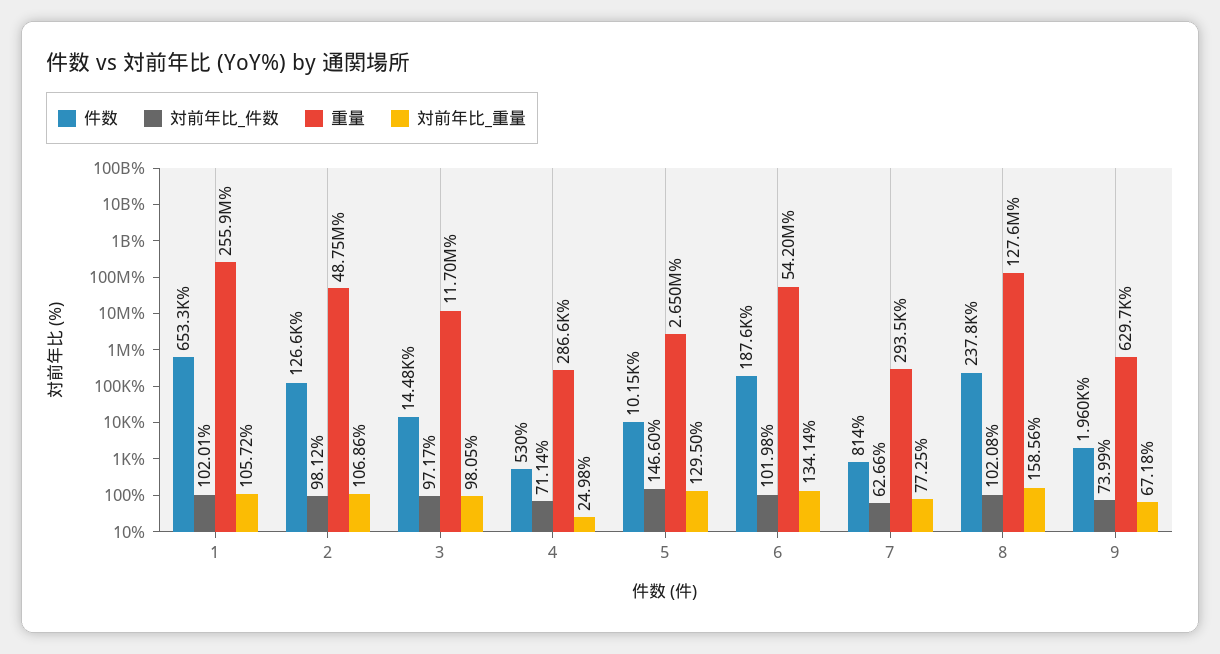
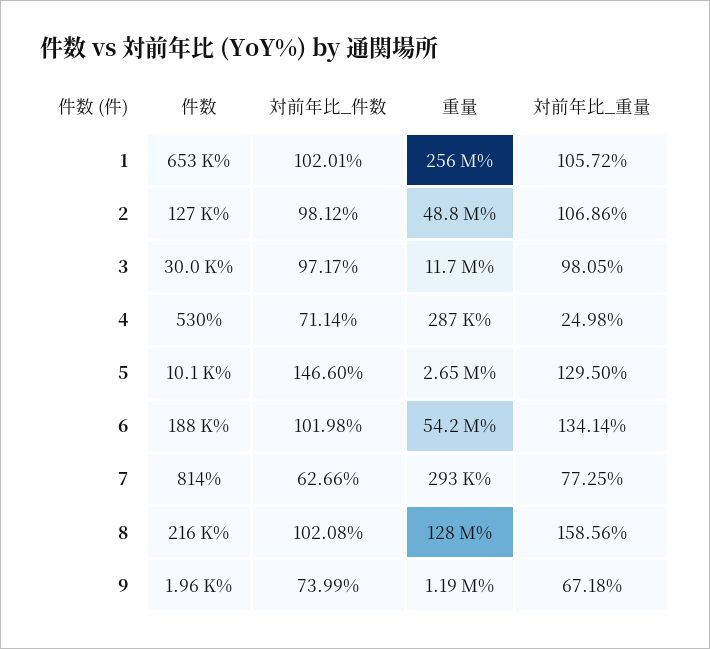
  {
    "件数": {
      "1": 653300,
      "2": 126600,
-     "3": 14480,
+     "3": 30000,
      "4": 530,
      "5": 10150,
      "6": 187600,
      "7": 814,
-     "8": 237800,
+     "8": 216000,
      "9": 1960
    },
    "対前年比_件数": {
      "1": 102.01,
      "2": 98.12,
      "3": 97.17,
      "4": 71.14,
      "5": 146.6,
      "6": 101.98,
      "7": 62.66,
      "8": 102.08,
      "9": 73.99
    },
    "重量": {
      "1": 255900000,
      "2": 48750000,
      "3": 11700000,
      "4": 286600,
      "5": 2650000,
      "6": 54200000,
      "7": 293500,
      "8": 127600000,
-     "9": 629700
+     "9": 1190000
    },
    "対前年比_重量": {
      "1": 105.72,
      "2": 106.86,
      "3": 98.05,
      "4": 24.98,
      "5": 129.5,
      "6": 134.14,
      "7": 77.25,
      "8": 158.56,
      "9": 67.18
    }
  }

